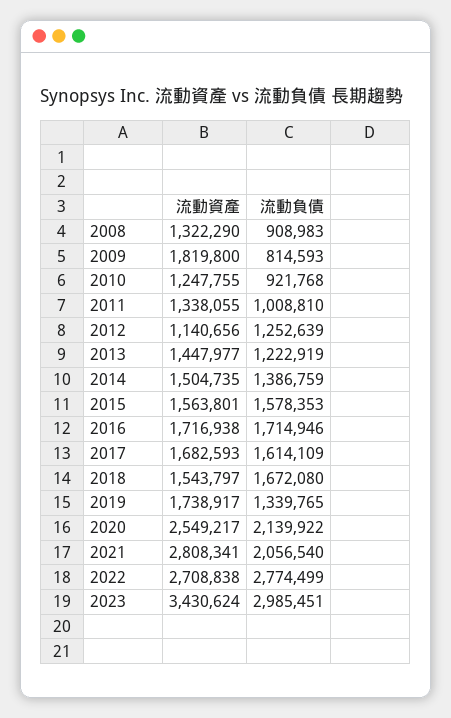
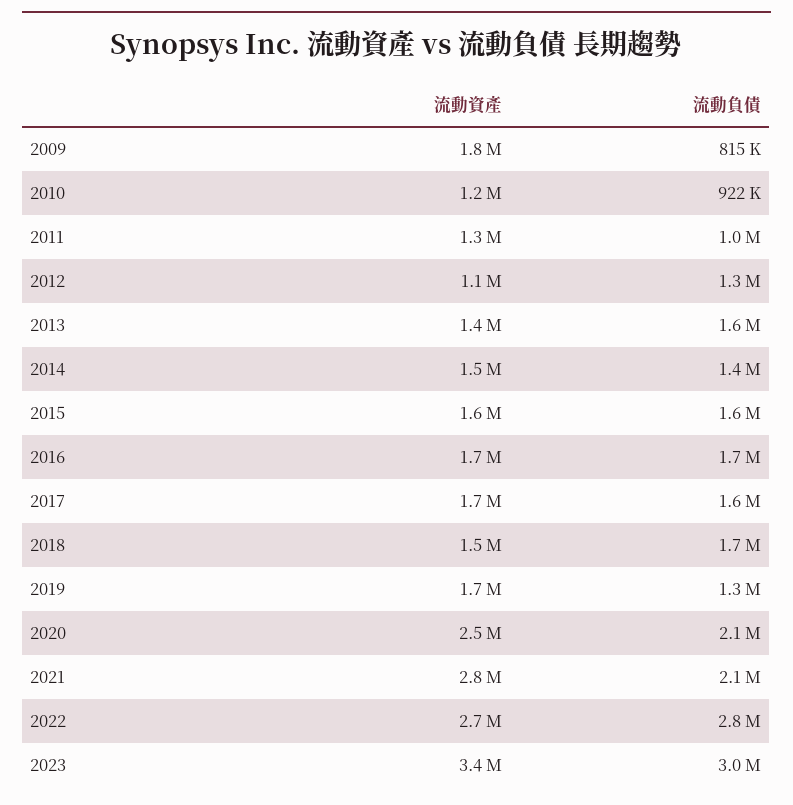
  {
    "流動資產": {
-     "2008": 1322290,
      "2009": 1819800,
      "2010": 1247755,
      "2011": 1338055,
      "2012": 1140656,
      "2013": 1447977,
      "2014": 1504735,
      "2015": 1563801,
      "2016": 1716938,
      "2017": 1682593,
      "2018": 1543797,
      "2019": 1738917,
      "2020": 2549217,
      "2021": 2808341,
      "2022": 2708838,
      "2023": 3430624
    },
    "流動負債": {
-     "2008": 908983,
      "2009": 814593,
      "2010": 921768,
      "2011": 1008810,
      "2012": 1252639,
-     "2013": 1222919,
+     "2013": 1600000,
      "2014": 1386759,
      "2015": 1578353,
      "2016": 1714946,
      "2017": 1614109,
      "2018": 1672080,
      "2019": 1339765,
      "2020": 2139922,
      "2021": 2056540,
      "2022": 2774499,
      "2023": 2985451
    }
  }

